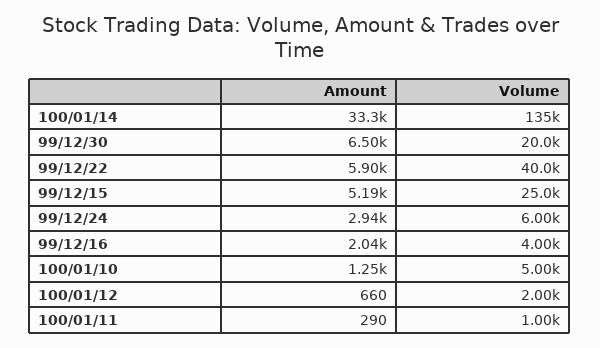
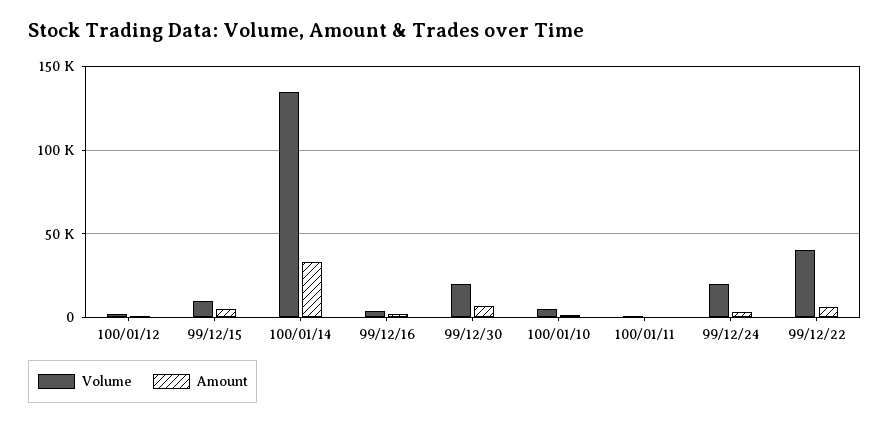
  {
    "Amount": {
      "100/01/14": 33300,
      "99/12/30": 6500,
      "99/12/22": 5900,
      "99/12/15": 5190,
      "99/12/24": 2940,
      "99/12/16": 2040,
      "100/01/10": 1250,
      "100/01/12": 660,
      "100/01/11": 290
    },
    "Volume": {
      "100/01/14": 135000,
      "99/12/30": 20000,
      "99/12/22": 40000,
-     "99/12/15": 25000,
+     "99/12/15": 10000,
-     "99/12/24": 6000,
+     "99/12/24": 20000,
      "99/12/16": 4000,
      "100/01/10": 5000,
      "100/01/12": 2000,
      "100/01/11": 1000
    }
  }

